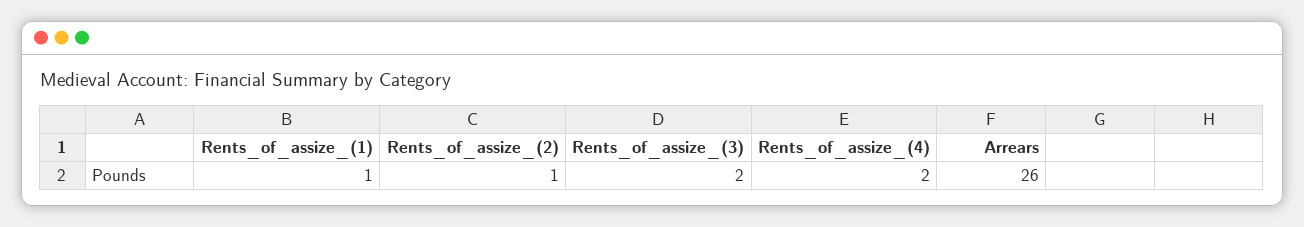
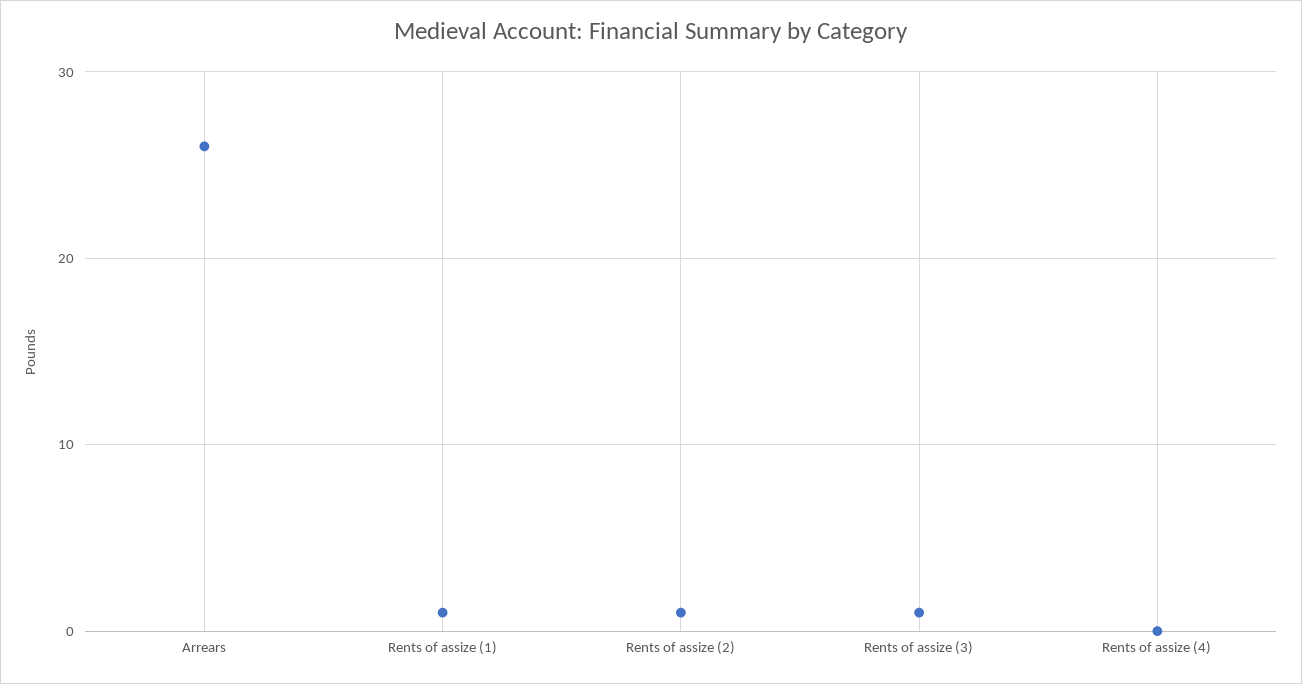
  {
    "Rents_of_assize_(1)": 1,
    "Rents_of_assize_(2)": 1,
-   "Rents_of_assize_(3)": 2,
+   "Rents_of_assize_(3)": 1,
-   "Rents_of_assize_(4)": 2,
+   "Rents_of_assize_(4)": 0,
    "Arrears": 26
  }

